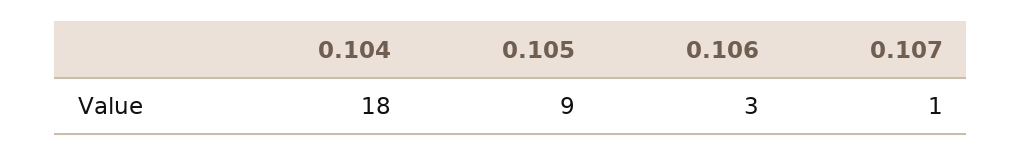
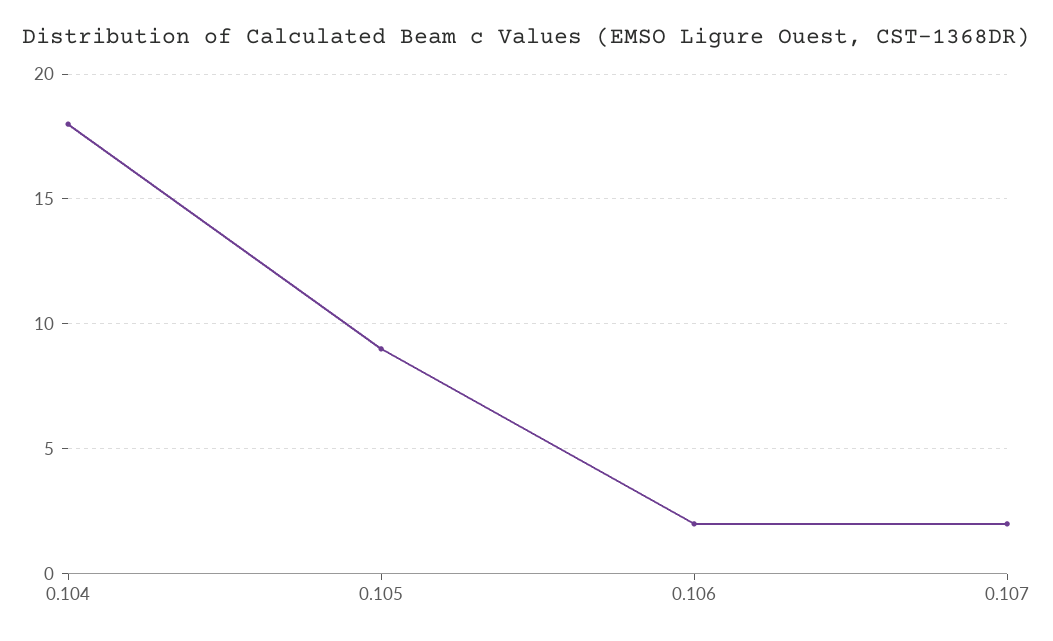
  {
    "0.104": 18,
    "0.105": 9,
-   "0.106": 3,
+   "0.106": 2,
-   "0.107": 1
+   "0.107": 2
  }

